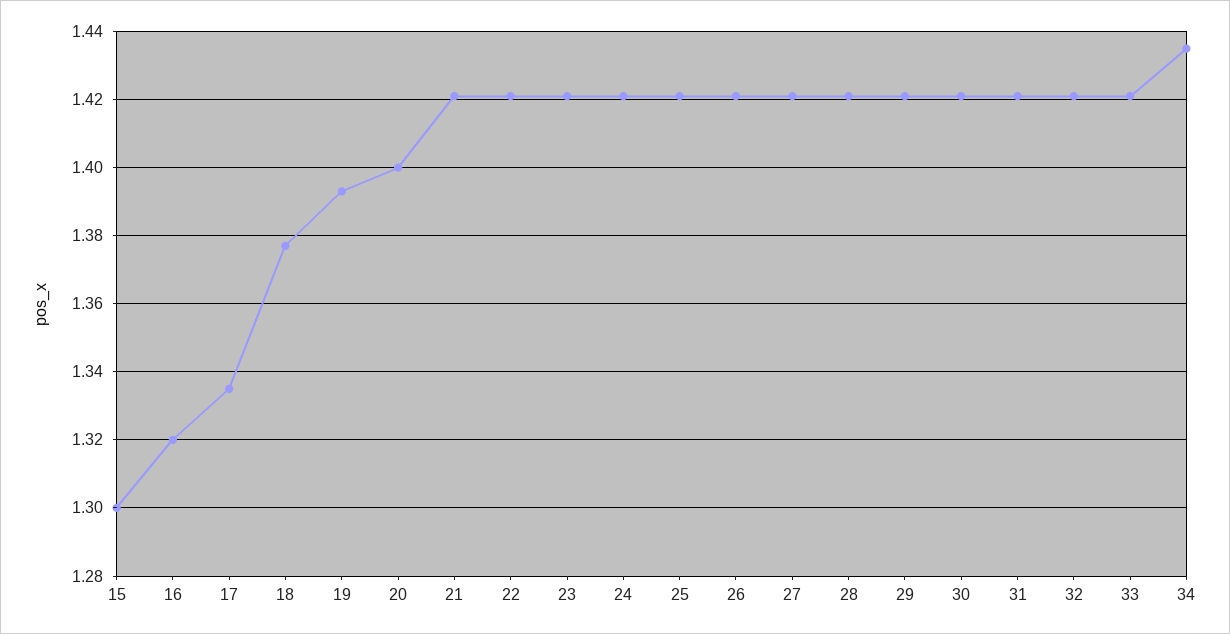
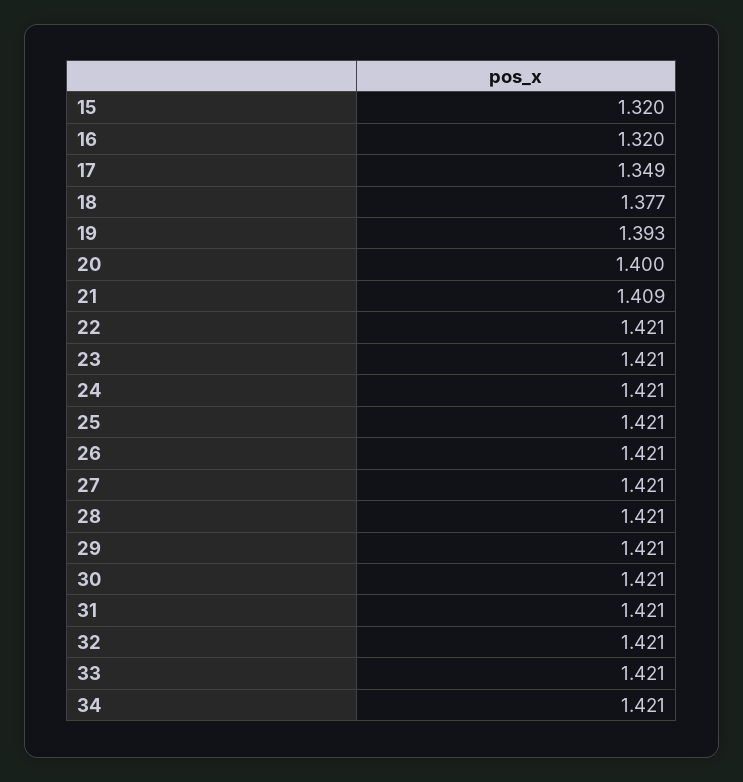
  {
-   "15": 1.3,
+   "15": 1.32,
    "16": 1.32,
-   "17": 1.335,
+   "17": 1.349,
    "18": 1.377,
    "19": 1.393,
    "20": 1.4,
-   "21": 1.42,
+   "21": 1.409,
    "22": 1.421,
    "23": 1.421,
    "24": 1.421,
    "25": 1.421,
    "26": 1.421,
    "27": 1.421,
    "28": 1.421,
    "29": 1.421,
    "30": 1.421,
    "31": 1.421,
    "32": 1.421,
    "33": 1.421,
-   "34": 1.435
+   "34": 1.421
  }

